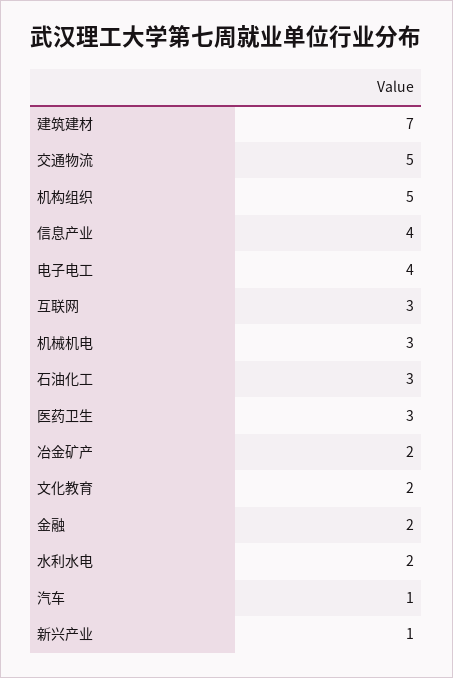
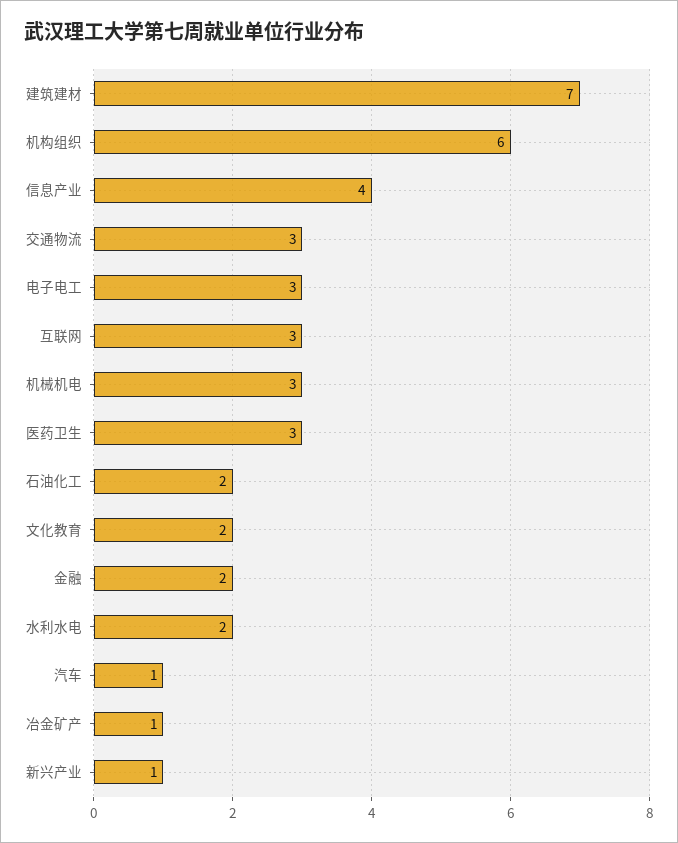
  {
    "建筑建材": 7,
-   "交通物流": 5,
+   "交通物流": 3,
-   "机构组织": 5,
+   "机构组织": 6,
    "信息产业": 4,
-   "电子电工": 4,
+   "电子电工": 3,
    "互联网": 3,
    "机械机电": 3,
-   "石油化工": 3,
+   "石油化工": 2,
    "医药卫生": 3,
-   "冶金矿产": 2,
+   "冶金矿产": 1,
    "文化教育": 2,
    "金融": 2,
    "水利水电": 2,
    "汽车": 1,
    "新兴产业": 1
  }

